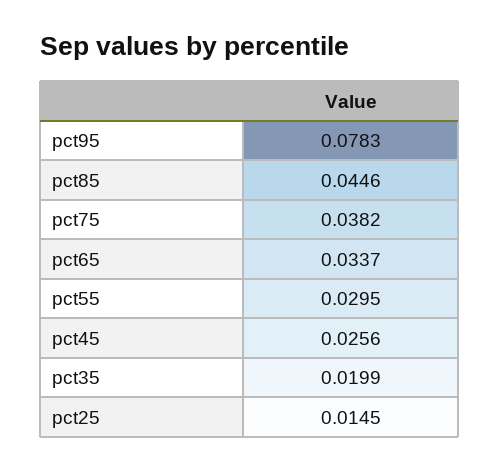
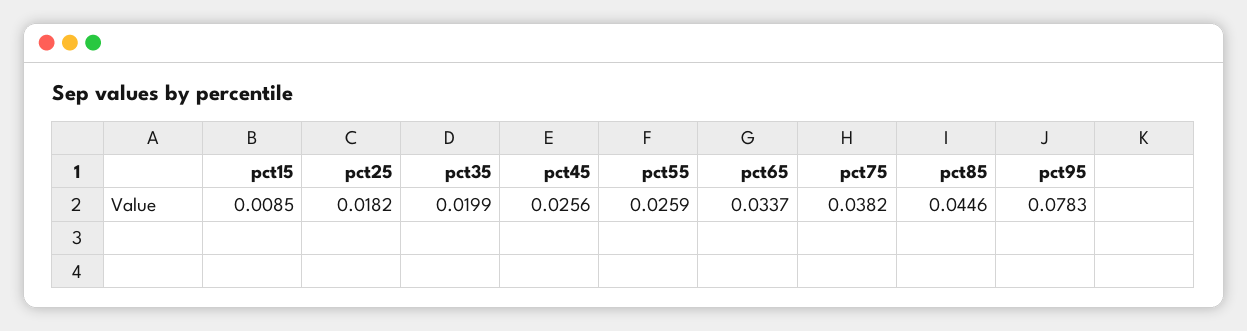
  {
    "pct95": 0.0783,
    "pct85": 0.0446,
    "pct75": 0.0382,
    "pct65": 0.0337,
-   "pct55": 0.0295,
+   "pct55": 0.0259,
    "pct45": 0.0256,
    "pct35": 0.0199,
-   "pct25": 0.0145
+   "pct25": 0.0182,
+   "pct15": 0.0085
  }

